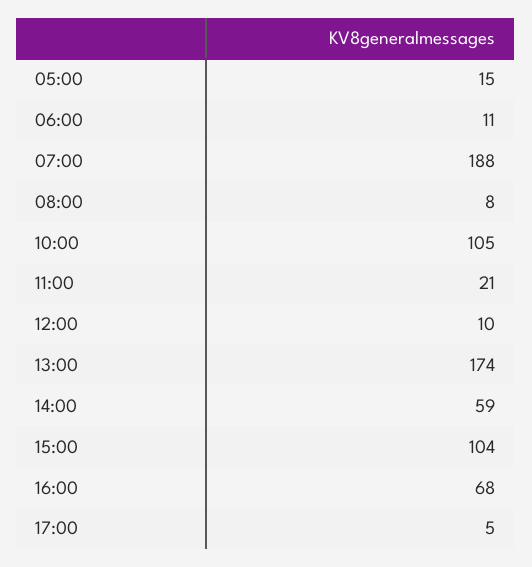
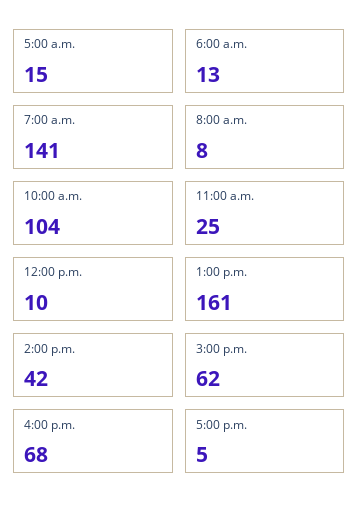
  {
    "05:00": 15,
-   "06:00": 11,
+   "06:00": 13,
-   "07:00": 188,
+   "07:00": 141,
    "08:00": 8,
-   "10:00": 105,
+   "10:00": 104,
-   "11:00": 21,
+   "11:00": 25,
    "12:00": 10,
-   "13:00": 174,
+   "13:00": 161,
-   "14:00": 59,
+   "14:00": 42,
-   "15:00": 104,
+   "15:00": 62,
    "16:00": 68,
    "17:00": 5
  }

